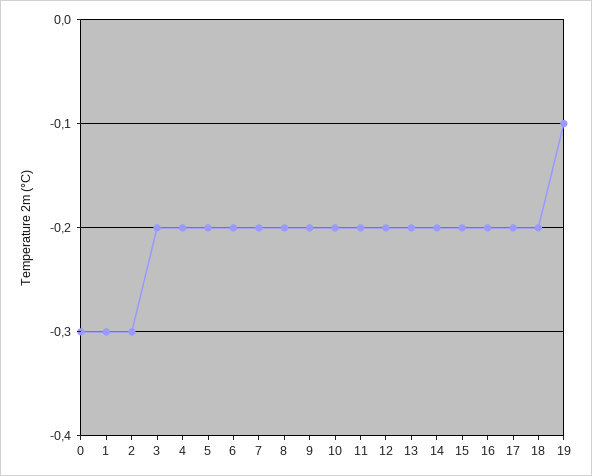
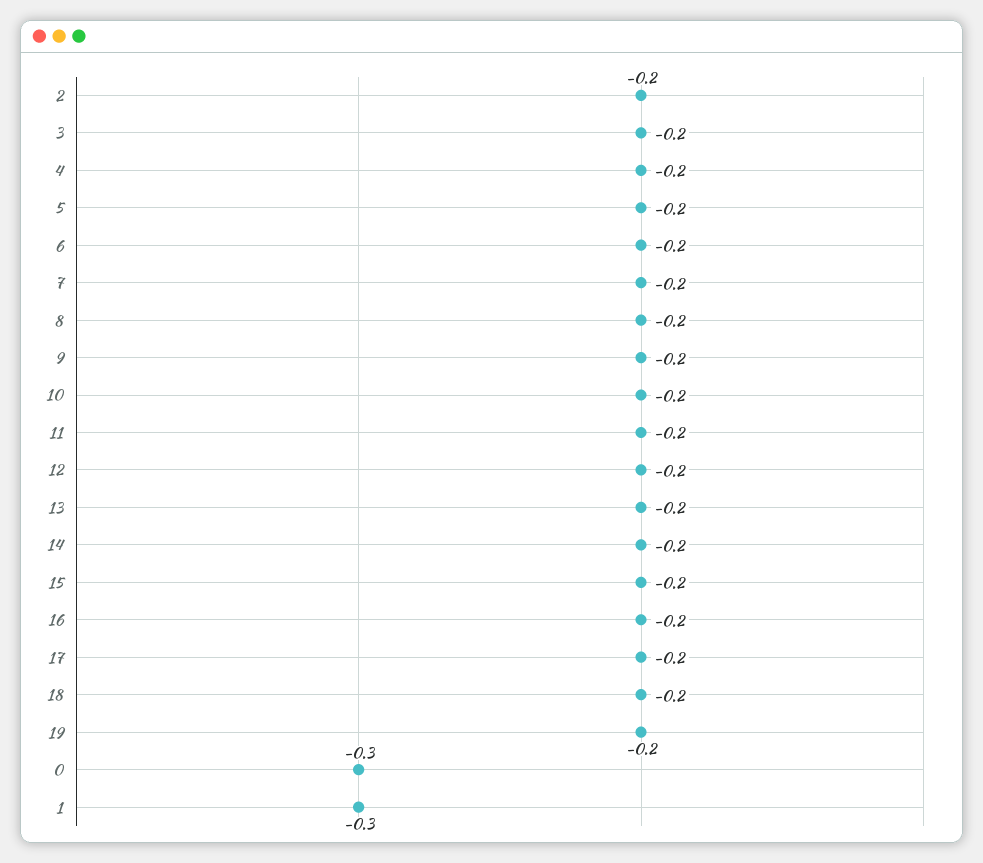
  {
    "0": -0.3,
    "1": -0.3,
-   "2": -0.3,
+   "2": -0.2,
    "3": -0.2,
    "4": -0.2,
    "5": -0.2,
    "6": -0.2,
    "7": -0.2,
    "8": -0.2,
    "9": -0.2,
    "10": -0.2,
    "11": -0.2,
    "12": -0.2,
    "13": -0.2,
    "14": -0.2,
    "15": -0.2,
    "16": -0.2,
    "17": -0.2,
    "18": -0.2,
-   "19": -0.1
+   "19": -0.2
  }

